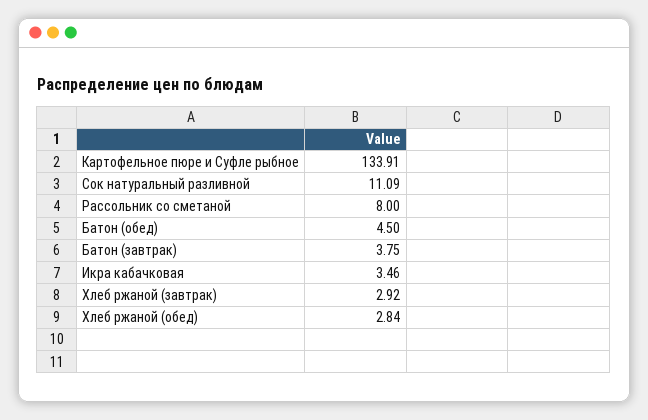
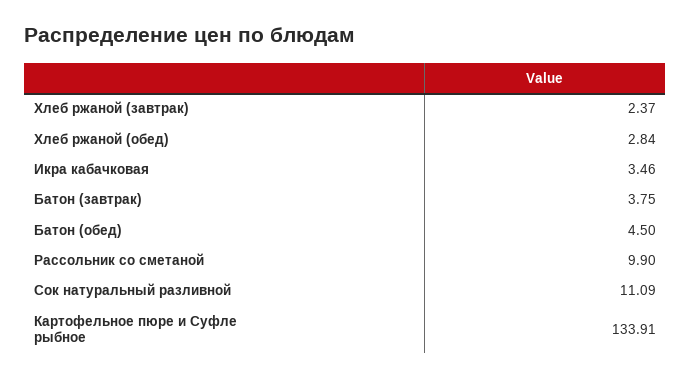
  {
    "Картофельное пюре и Суфле рыбное": 133.91,
    "Сок натуральный разливной": 11.09,
-   "Рассольник со сметаной": 8,
+   "Рассольник со сметаной": 9.9,
    "Батон (обед)": 4.5,
    "Батон (завтрак)": 3.75,
    "Икра кабачковая": 3.46,
-   "Хлеб ржаной (завтрак)": 2.92,
+   "Хлеб ржаной (завтрак)": 2.37,
    "Хлеб ржаной (обед)": 2.84
  }

